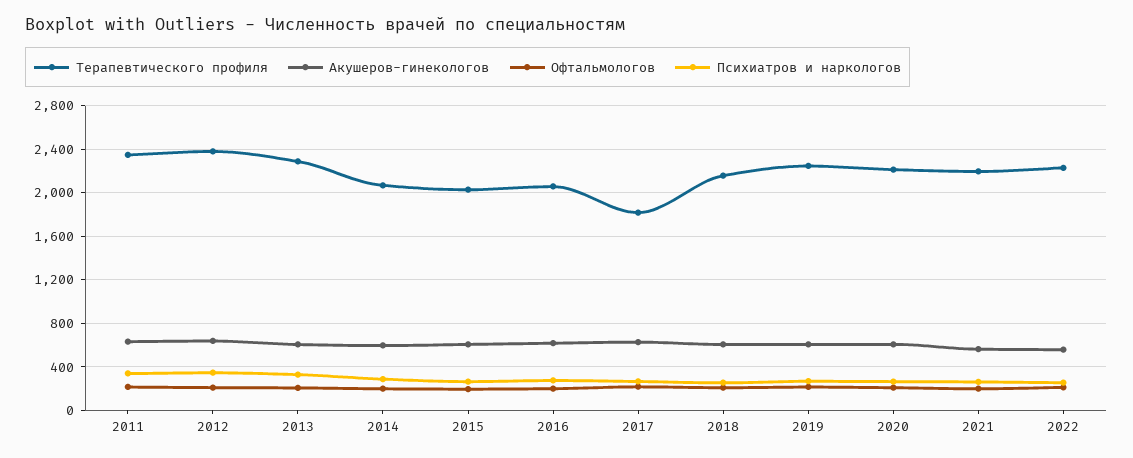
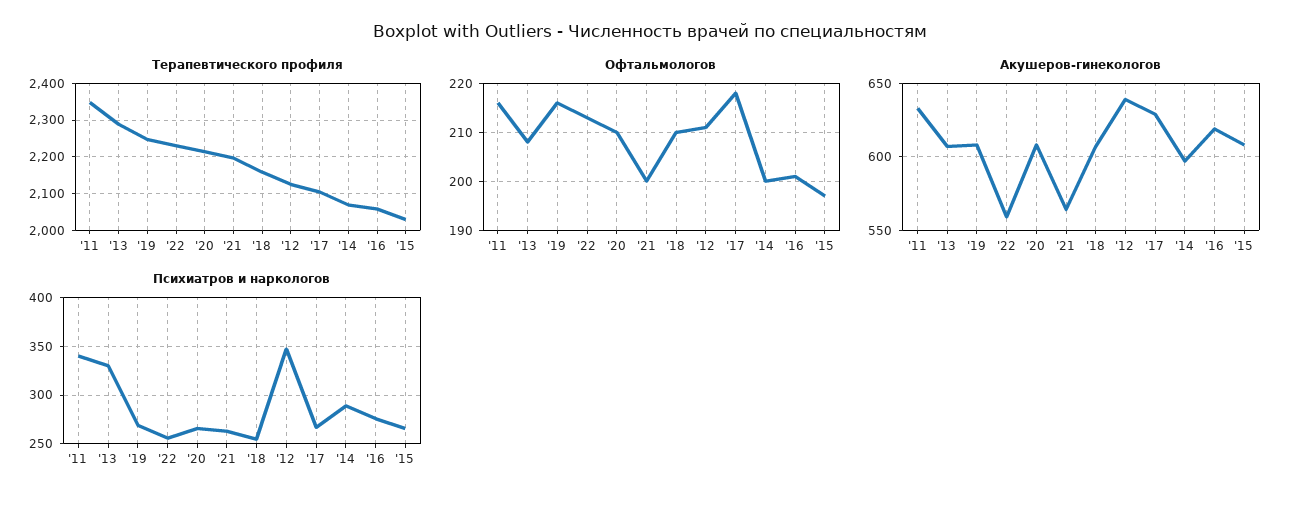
  {
    "Терапевтического профиля": {
      "2011": 2340,
-     "2012": 2400,
+     "2012": 2120,
      "2013": 2280,
      "2014": 2060,
      "2015": 2020,
      "2016": 2060,
-     "2017": 1800,
+     "2017": 2100,
      "2018": 2160,
      "2019": 2240,
      "2020": 2220,
      "2021": 2200,
      "2022": 2240
    },
    "Акушеров-гинекологов": {
      "2011": 635,
      "2012": 640,
      "2013": 605,
      "2014": 595,
      "2015": 610,
      "2016": 620,
      "2017": 630,
      "2018": 605,
      "2019": 610,
      "2020": 610,
      "2021": 565,
      "2022": 560
    },
    "Офтальмологов": {
      "2011": 215,
      "2012": 210,
      "2013": 210,
      "2014": 200,
      "2015": 195,
      "2016": 200,
      "2017": 220,
      "2018": 210,
      "2019": 215,
      "2020": 210,
      "2021": 200,
      "2022": 215
    },
    "Психиатров и наркологов": {
      "2011": 340,
      "2012": 350,
      "2013": 330,
      "2014": 290,
      "2015": 270,
      "2016": 280,
      "2017": 270,
      "2018": 260,
      "2019": 270,
      "2020": 270,
      "2021": 260,
      "2022": 260
    }
  }

